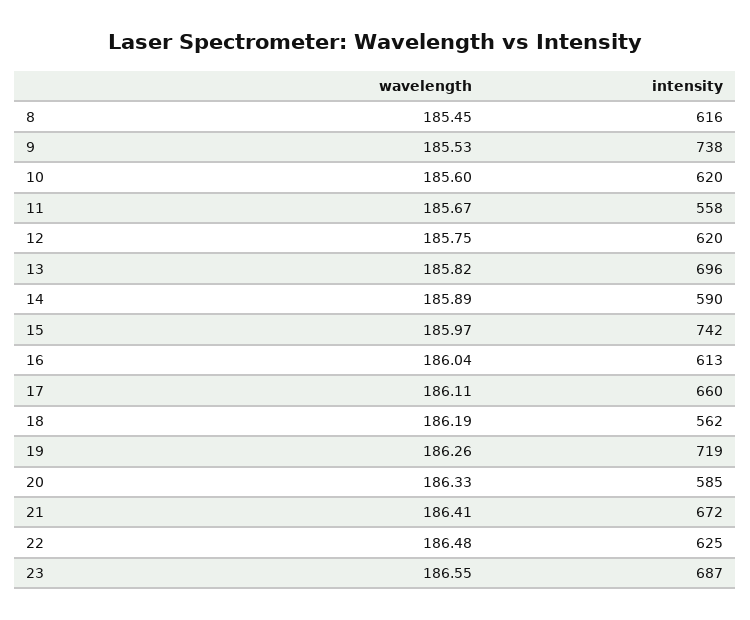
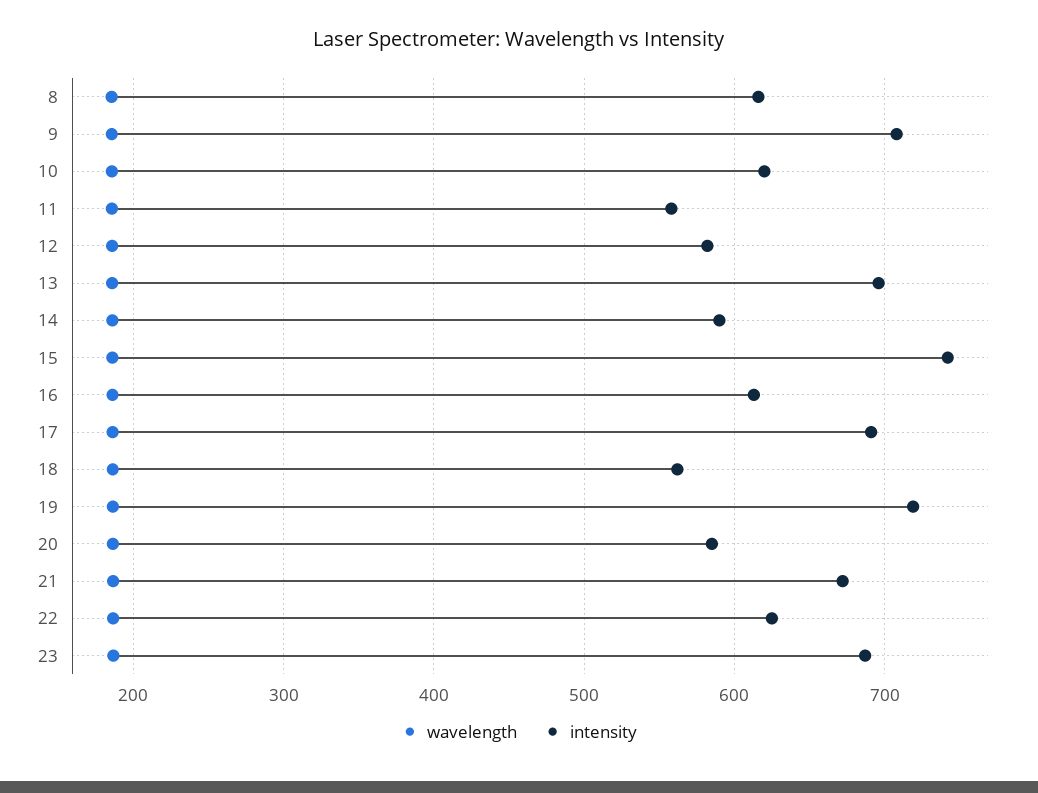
  {
    "wavelength": {
      "8": 185.45,
      "9": 185.53,
      "10": 185.6,
      "11": 185.67,
      "12": 185.75,
      "13": 185.82,
      "14": 185.89,
      "15": 185.97,
      "16": 186.04,
      "17": 186.11,
      "18": 186.19,
      "19": 186.26,
      "20": 186.33,
      "21": 186.41,
      "22": 186.48,
      "23": 186.55
    },
    "intensity": {
      "8": 616,
-     "9": 738,
+     "9": 710,
      "10": 620,
      "11": 558,
-     "12": 620,
+     "12": 580,
      "13": 696,
      "14": 590,
      "15": 742,
      "16": 613,
-     "17": 660,
+     "17": 690,
      "18": 562,
      "19": 719,
      "20": 585,
      "21": 672,
      "22": 625,
      "23": 687
    }
  }

